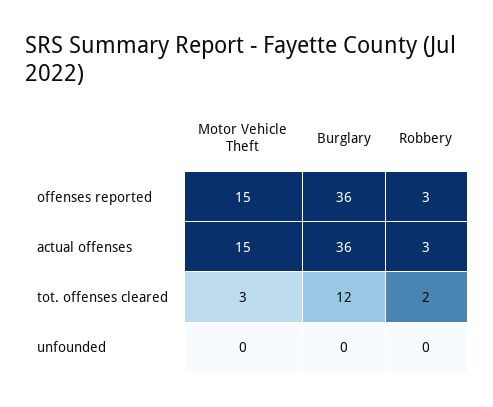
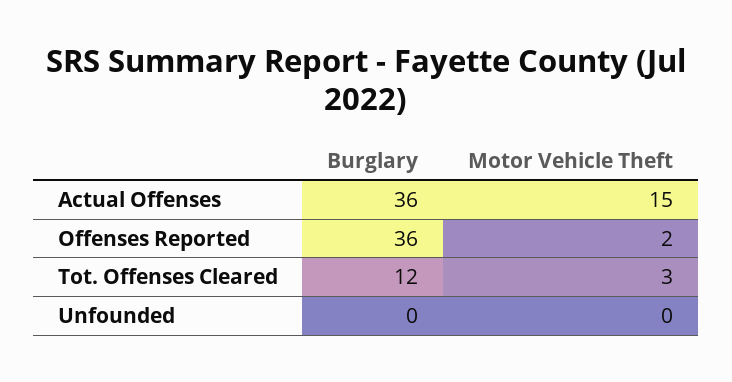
  {
    "Motor Vehicle Theft": {
-     "offenses reported": 15,
+     "offenses reported": 2,
      "actual offenses": 15,
      "tot. offenses cleared": 3,
      "unfounded": 0
    },
    "Burglary": {
      "offenses reported": 36,
      "actual offenses": 36,
      "tot. offenses cleared": 12,
      "unfounded": 0
-   },
+   }
-   "Robbery": {
-     "offenses reported": 3,
-     "actual offenses": 3,
-     "tot. offenses cleared": 2,
-     "unfounded": 0
-   }
  }

